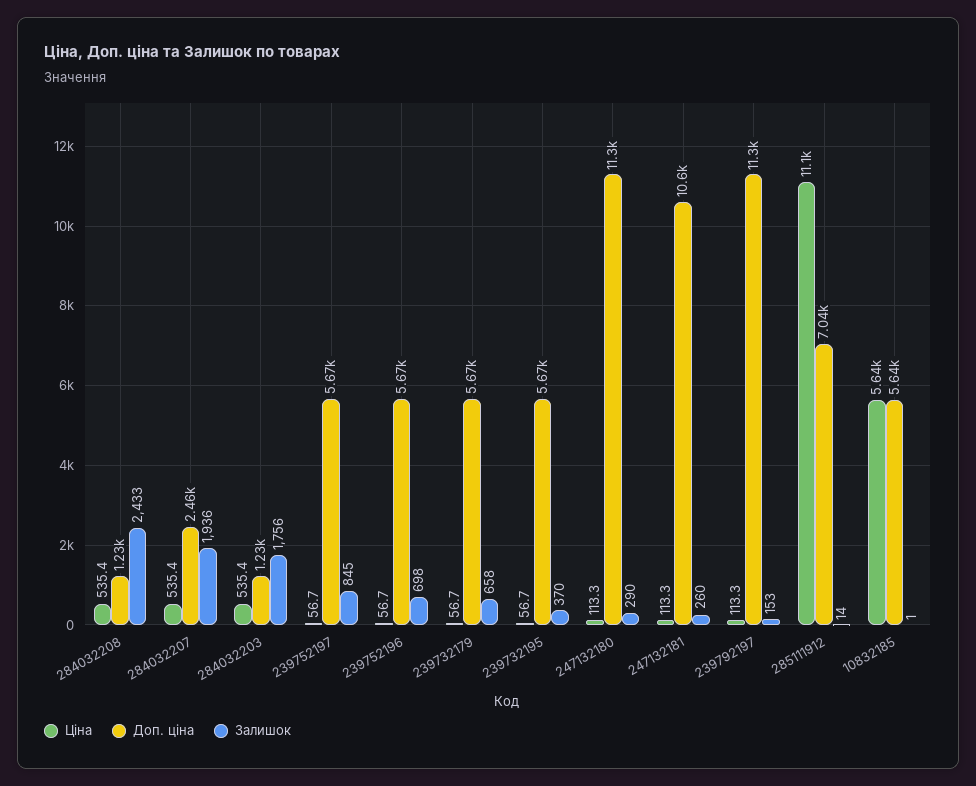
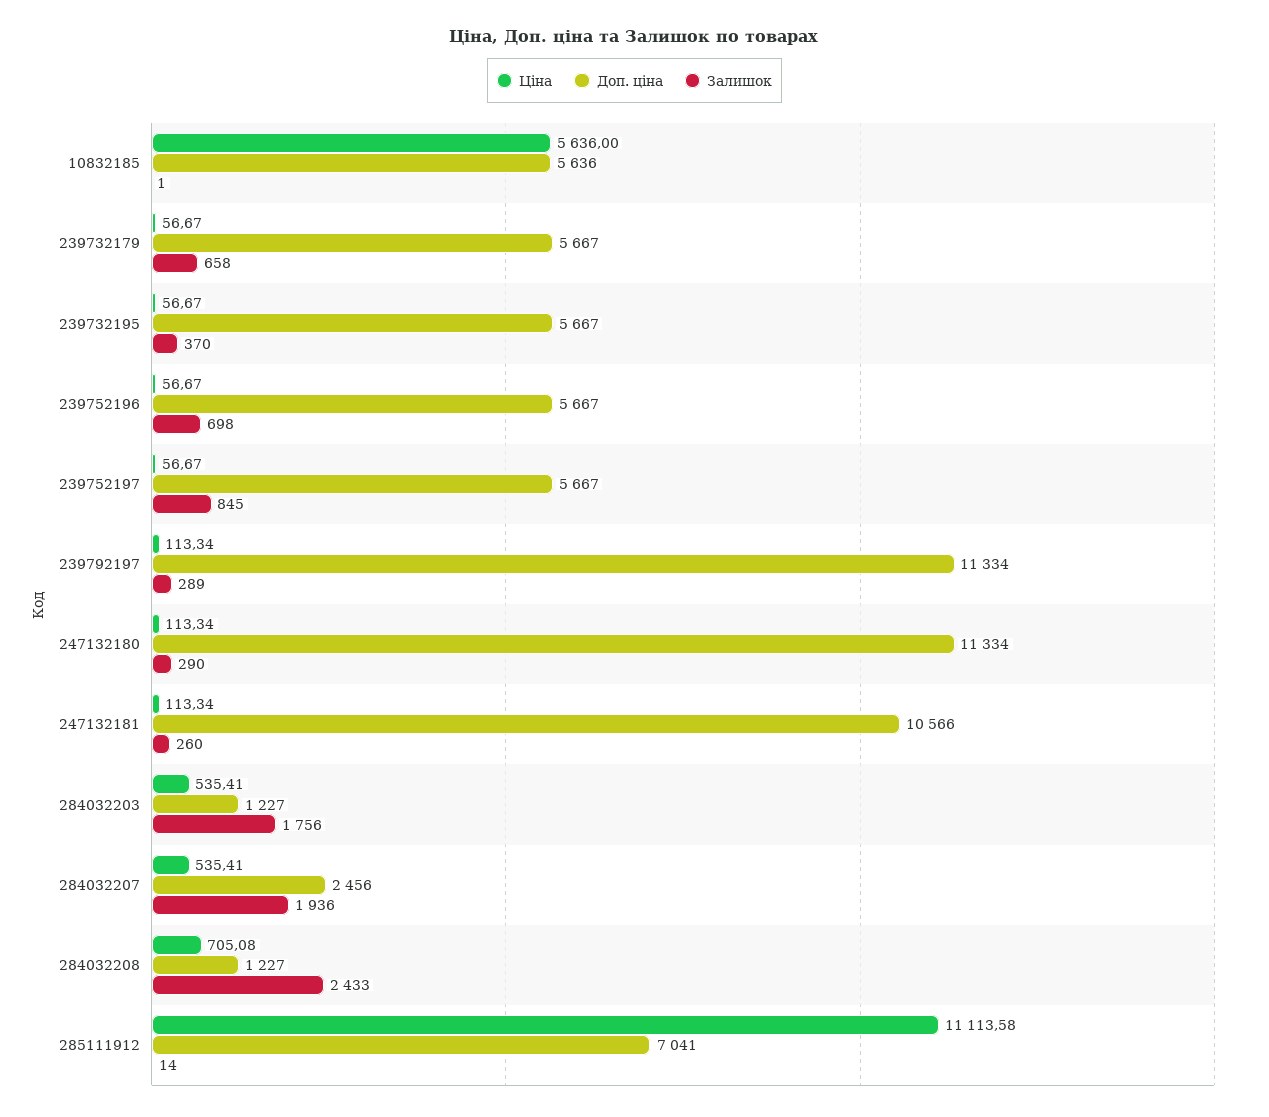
  {
    "Ціна": {
-     "284032208": 535.4,
+     "284032208": 705.08,
      "284032207": 535.41,
      "284032203": 535.41,
      "239752197": 56.67,
      "239752196": 56.67,
      "239732179": 56.67,
      "239732195": 56.67,
      "247132180": 113.34,
      "247132181": 113.34,
      "239792197": 113.34,
      "285111912": 11113.58,
      "10832185": 5636
    },
    "Доп. ціна": {
      "284032208": 1227,
      "284032207": 2456,
      "284032203": 1227,
      "239752197": 5667,
      "239752196": 5667,
      "239732179": 5667,
      "239732195": 5667,
      "247132180": 11334,
      "247132181": 10566,
      "239792197": 11334,
      "285111912": 7041,
      "10832185": 5636
    },
    "Залишок": {
      "284032208": 2433,
      "284032207": 1936,
      "284032203": 1756,
      "239752197": 845,
      "239752196": 698,
      "239732179": 658,
      "239732195": 370,
      "247132180": 290,
      "247132181": 260,
-     "239792197": 153,
+     "239792197": 289,
      "285111912": 14,
      "10832185": 1
    }
  }

